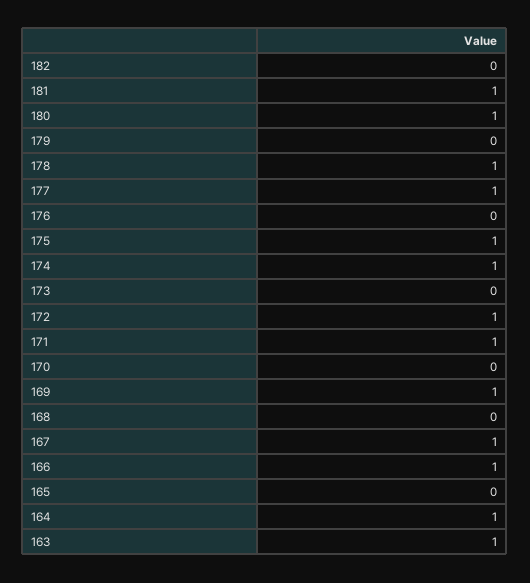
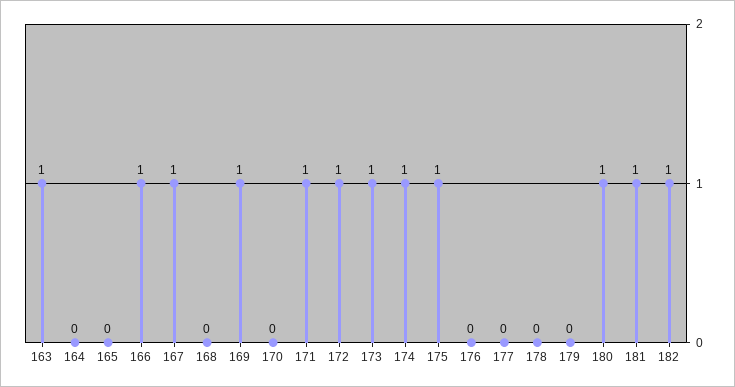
  {
-   "182": 0,
+   "182": 1,
    "181": 1,
    "180": 1,
    "179": 0,
-   "178": 1,
+   "178": 0,
-   "177": 1,
+   "177": 0,
    "176": 0,
    "175": 1,
    "174": 1,
-   "173": 0,
+   "173": 1,
    "172": 1,
    "171": 1,
    "170": 0,
    "169": 1,
    "168": 0,
    "167": 1,
    "166": 1,
    "165": 0,
-   "164": 1,
+   "164": 0,
    "163": 1
  }

